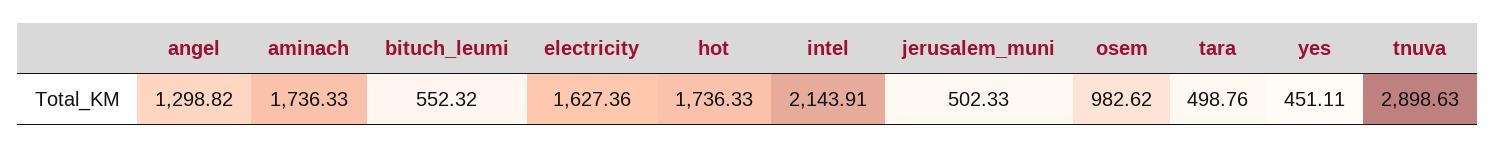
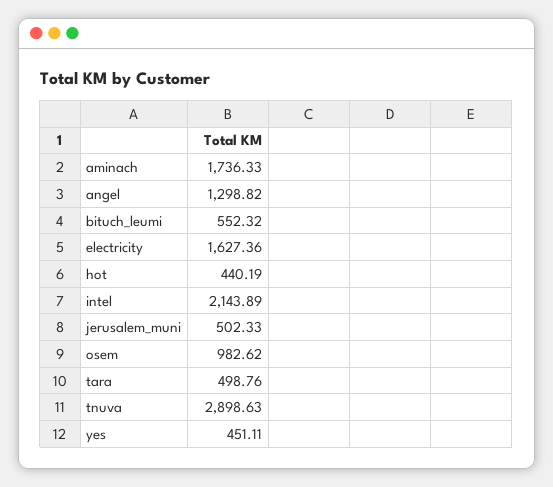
  {
    "angel": 1298.82,
    "aminach": 1736.33,
    "bituch_leumi": 552.32,
    "electricity": 1627.36,
-   "hot": 1736.33,
+   "hot": 440.19,
-   "intel": 2143.91,
+   "intel": 2143.89,
    "jerusalem_muni": 502.33,
    "osem": 982.62,
    "tara": 498.76,
    "yes": 451.11,
    "tnuva": 2898.63
  }

